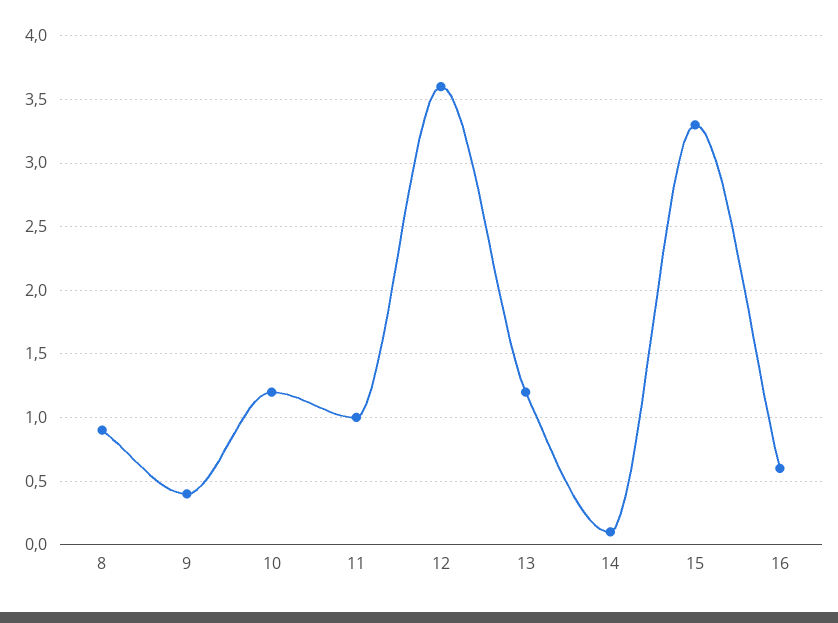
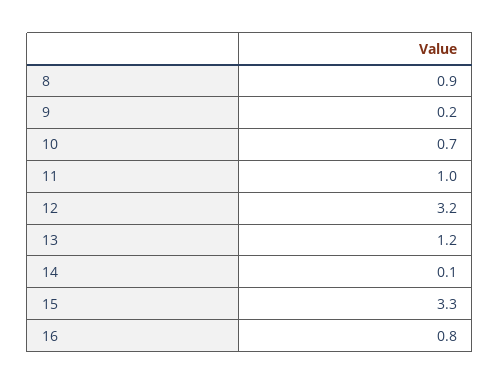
  {
    "8": 0.9,
-   "9": 0.4,
+   "9": 0.2,
-   "10": 1.2,
+   "10": 0.7,
    "11": 1,
-   "12": 3.6,
+   "12": 3.2,
    "13": 1.2,
    "14": 0.1,
    "15": 3.3,
-   "16": 0.6
+   "16": 0.8
  }

